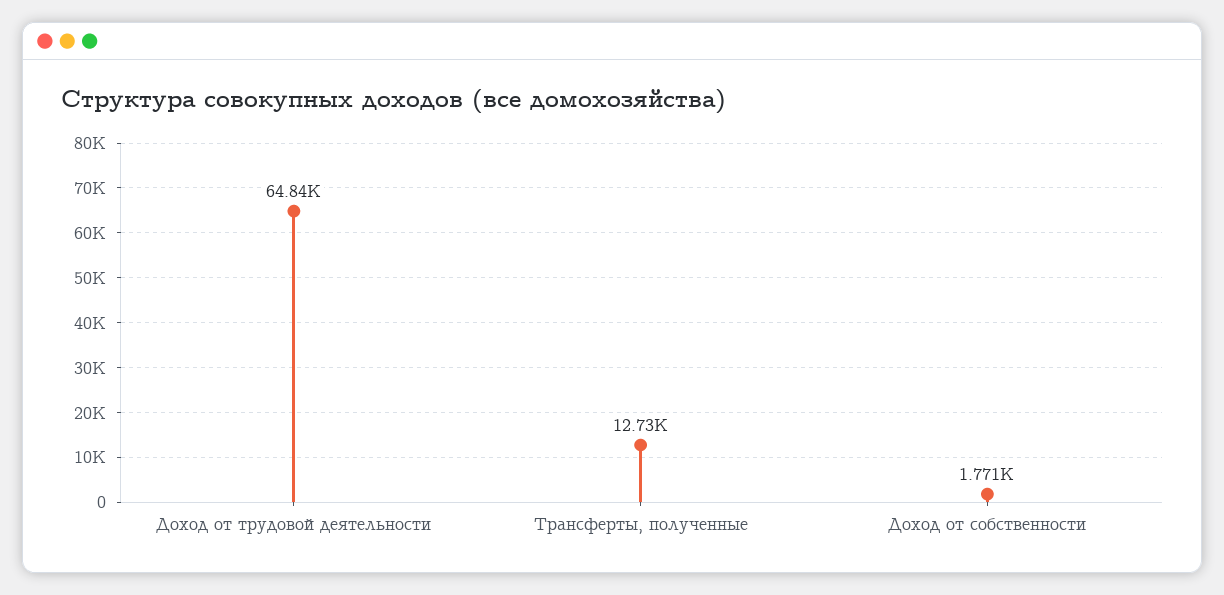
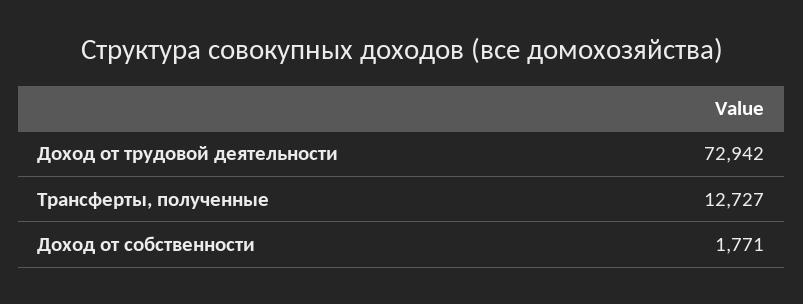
  {
-   "Доход от трудовой деятельности": 64840,
+   "Доход от трудовой деятельности": 72942,
    "Трансферты, полученные": 12727,
    "Доход от собственности": 1771
  }

